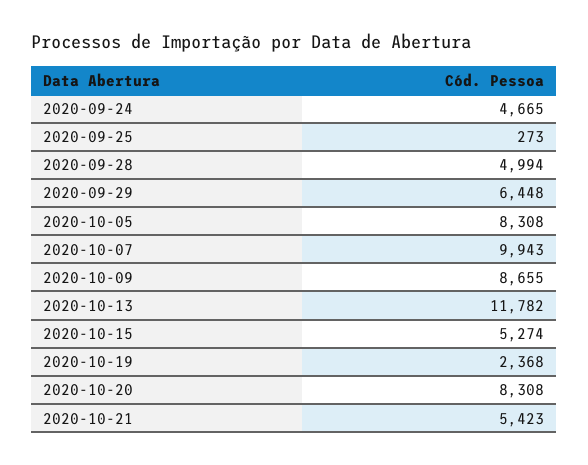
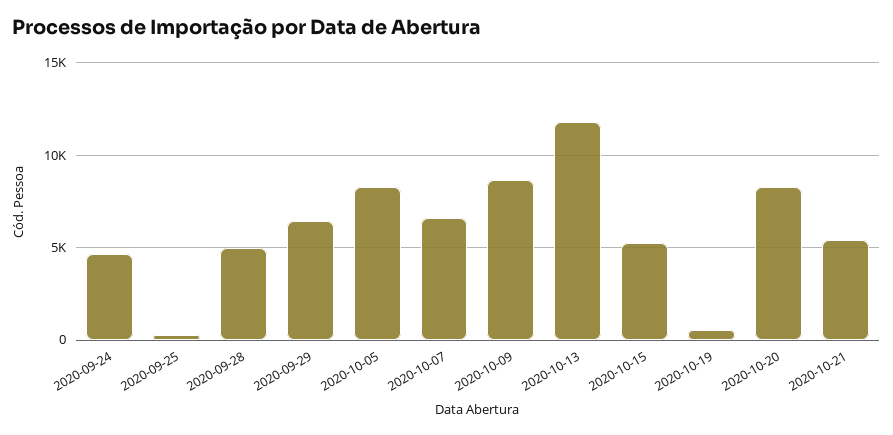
  {
    "2020-09-24": 4665,
    "2020-09-25": 273,
    "2020-09-28": 4994,
    "2020-09-29": 6448,
    "2020-10-05": 8308,
-   "2020-10-07": 9943,
+   "2020-10-07": 6500,
    "2020-10-09": 8655,
    "2020-10-13": 11782,
    "2020-10-15": 5274,
-   "2020-10-19": 2368,
+   "2020-10-19": 500,
    "2020-10-20": 8308,
    "2020-10-21": 5423
  }

